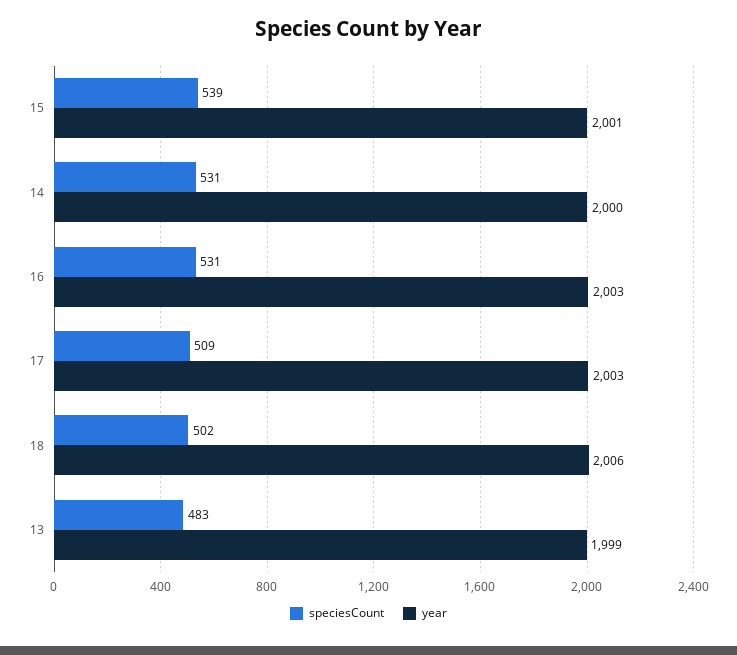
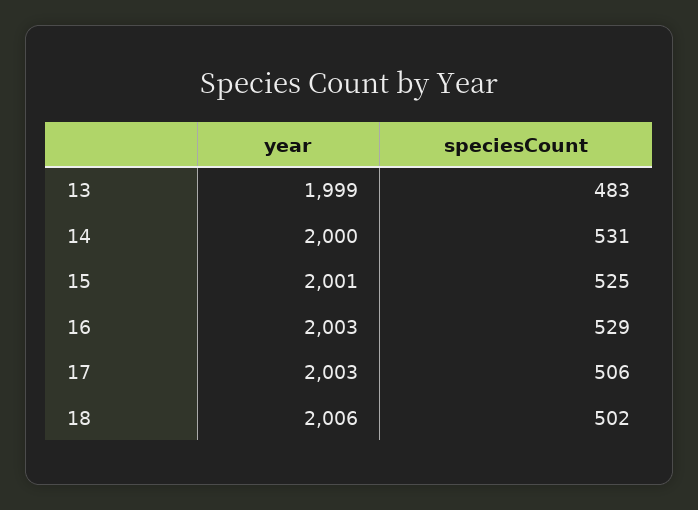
  {
    "speciesCount": {
-     "15": 539,
+     "15": 525,
      "14": 531,
-     "16": 531,
+     "16": 529,
-     "17": 509,
+     "17": 506,
      "18": 502,
      "13": 483
    },
    "year": {
      "15": 2001,
      "14": 2000,
      "16": 2003,
      "17": 2003,
      "18": 2006,
      "13": 1999
    }
  }

